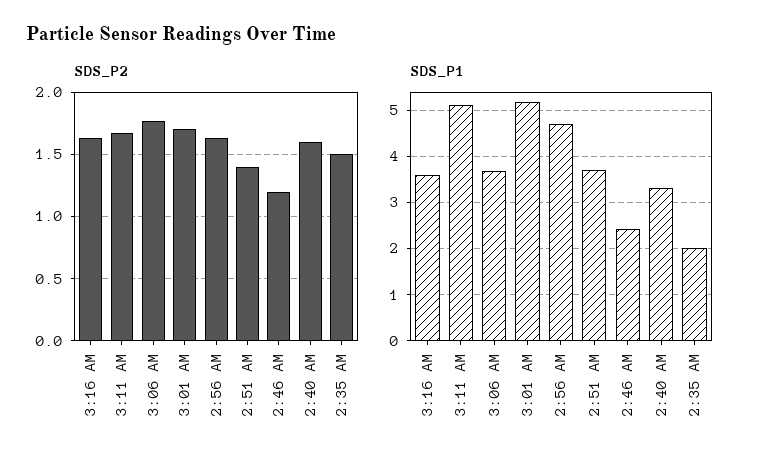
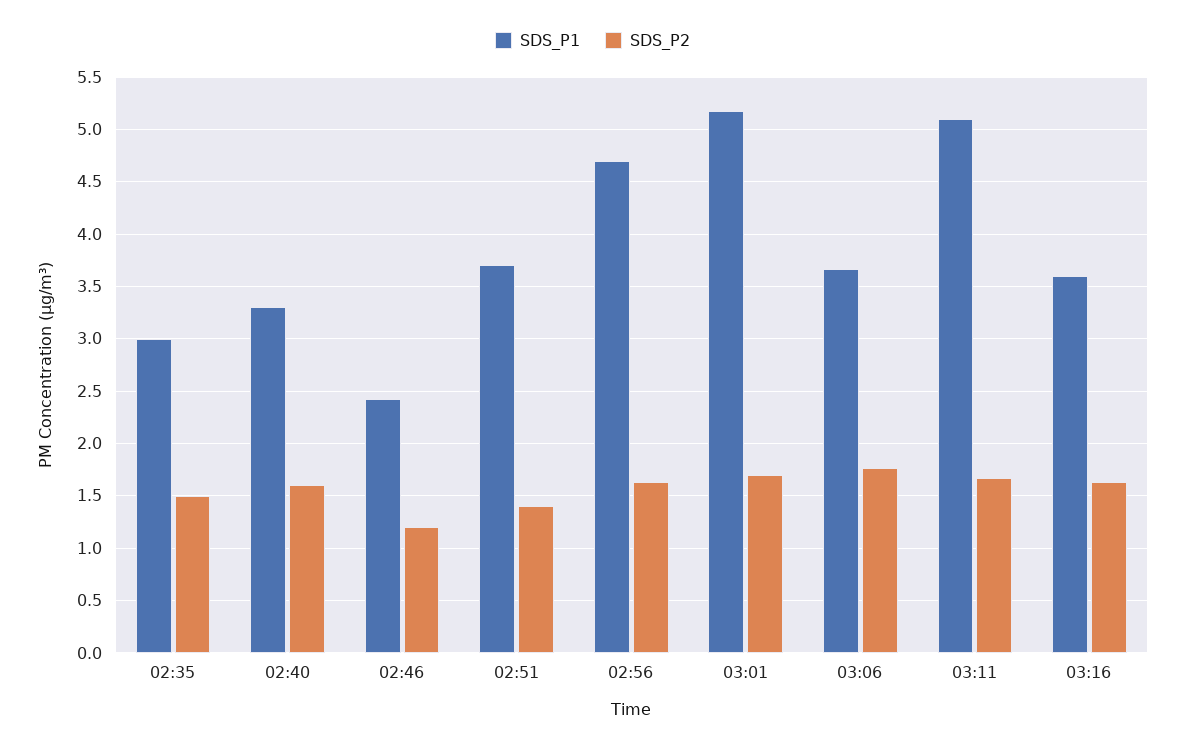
  {
    "SDS_P2": {
      "3:16 AM": 1.65,
      "3:11 AM": 1.65,
      "3:06 AM": 1.75,
      "3:01 AM": 1.7,
      "2:56 AM": 1.65,
      "2:51 AM": 1.4,
      "2:46 AM": 1.2,
      "2:40 AM": 1.6,
      "2:35 AM": 1.5
    },
    "SDS_P1": {
      "3:16 AM": 3.6,
      "3:11 AM": 5.1,
      "3:06 AM": 3.7,
      "3:01 AM": 5.2,
      "2:56 AM": 4.7,
      "2:51 AM": 3.7,
      "2:46 AM": 2.4,
      "2:40 AM": 3.3,
-     "2:35 AM": 2
+     "2:35 AM": 3
    }
  }

